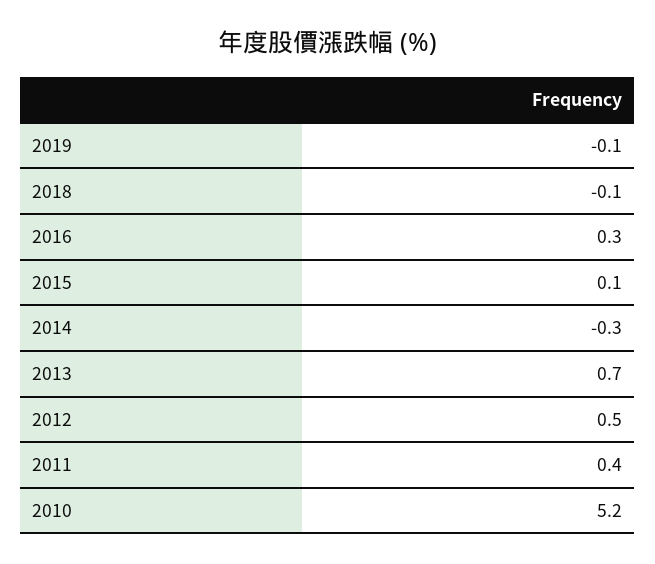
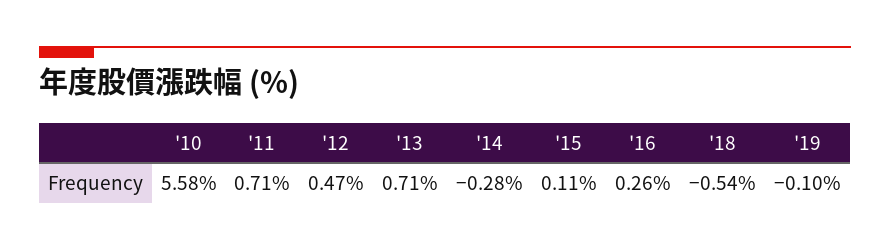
  {
    "2019": -0.1,
-   "2018": -0.1,
+   "2018": -0.54,
    "2016": 0.26,
    "2015": 0.11,
    "2014": -0.28,
    "2013": 0.71,
    "2012": 0.47,
-   "2011": 0.4,
+   "2011": 0.71,
-   "2010": 5.2
+   "2010": 5.58
  }

